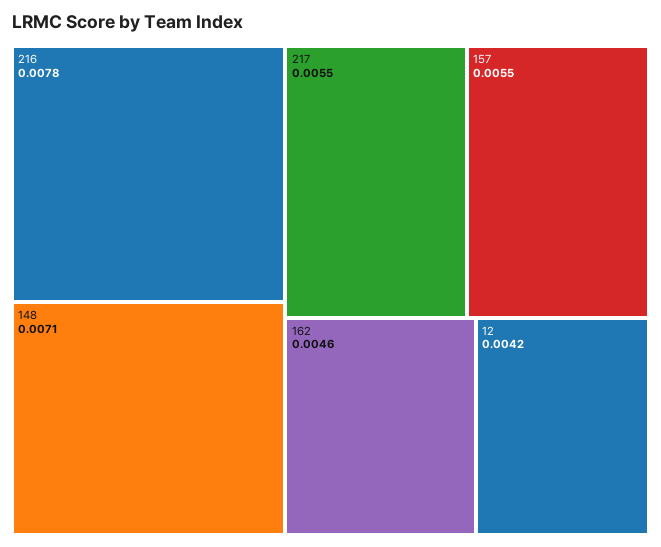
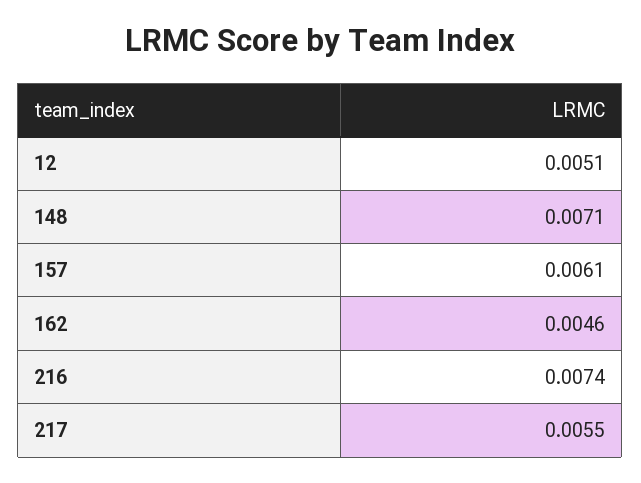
  {
-   "216": 0.0078,
+   "216": 0.0074,
    "148": 0.0071,
    "217": 0.0055,
-   "157": 0.0055,
+   "157": 0.0061,
    "162": 0.0046,
-   "12": 0.0042
+   "12": 0.0051
  }

